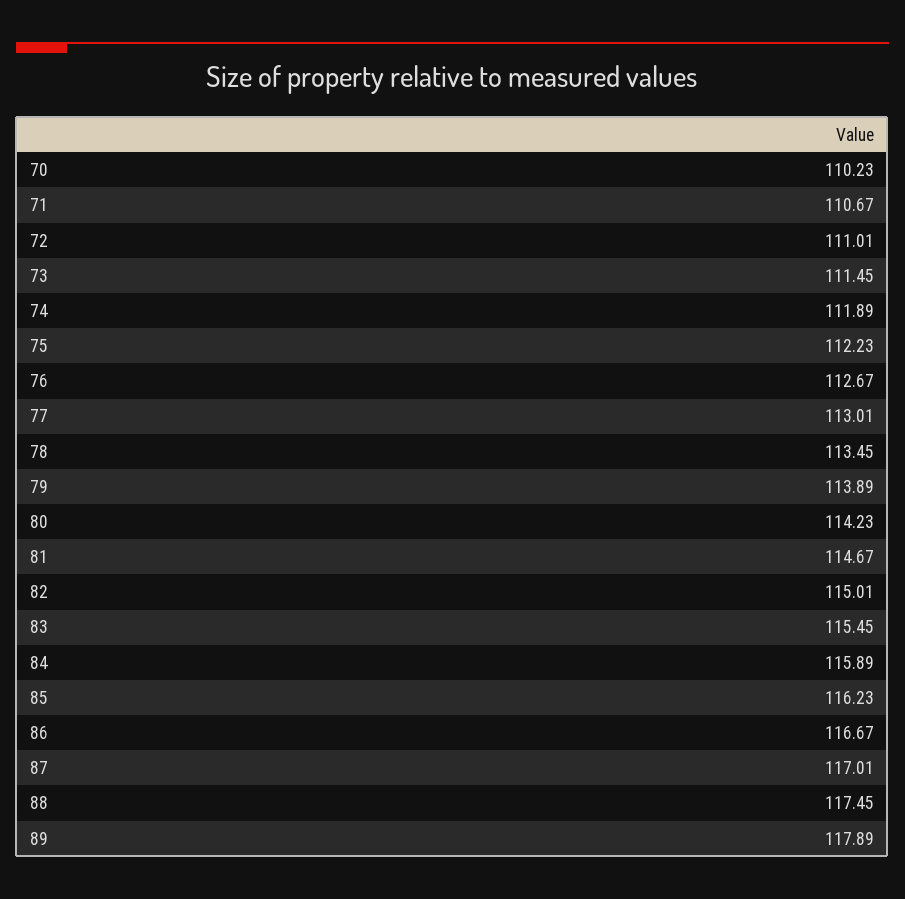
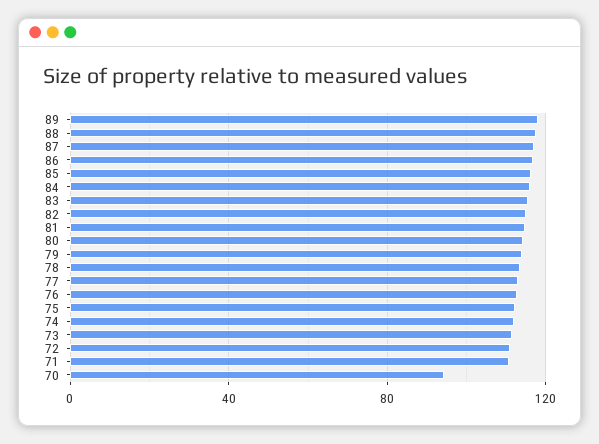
  {
-   "70": 110.23,
+   "70": 95,
    "71": 110.67,
    "72": 111.01,
    "73": 111.45,
    "74": 111.89,
    "75": 112.23,
    "76": 112.67,
    "77": 113.01,
    "78": 113.45,
    "79": 113.89,
    "80": 114.23,
    "81": 114.67,
    "82": 115.01,
    "83": 115.45,
    "84": 115.89,
    "85": 116.23,
    "86": 116.67,
    "87": 117.01,
    "88": 117.45,
    "89": 117.89
  }

